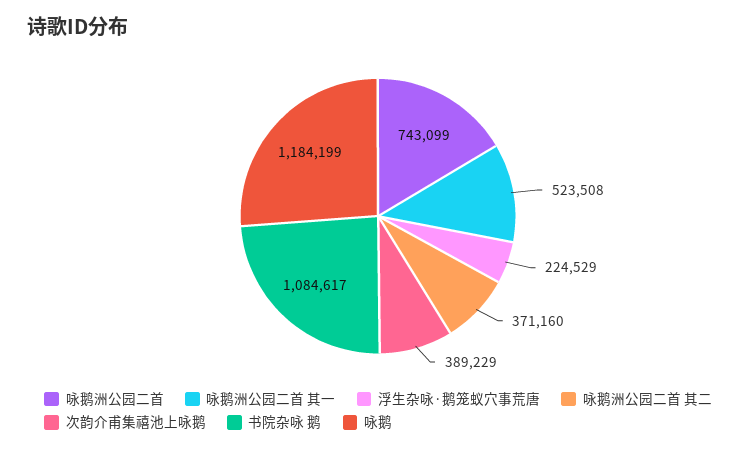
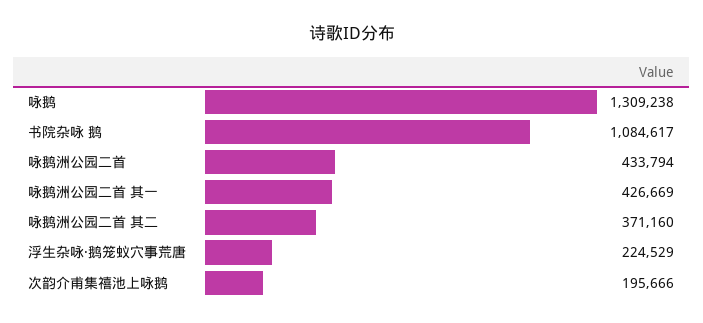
  {
-   "咏鹅洲公园二首": 743099,
+   "咏鹅洲公园二首": 433794,
-   "咏鹅洲公园二首 其一": 523508,
+   "咏鹅洲公园二首 其一": 426669,
    "浮生杂咏·鹅笼蚁穴事荒唐": 224529,
    "咏鹅洲公园二首 其二": 371160,
-   "次韵介甫集禧池上咏鹅": 389229,
+   "次韵介甫集禧池上咏鹅": 195666,
    "书院杂咏 鹅": 1084617,
-   "咏鹅": 1184199
+   "咏鹅": 1309238
  }

